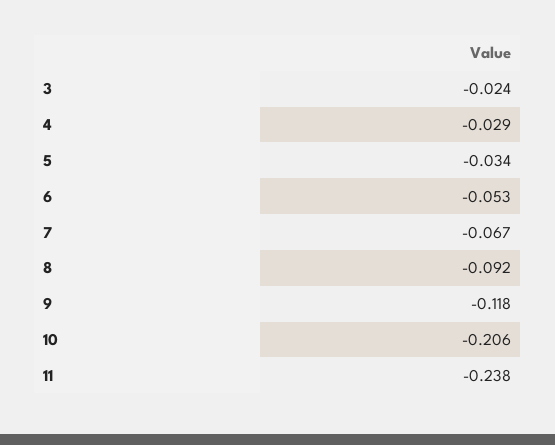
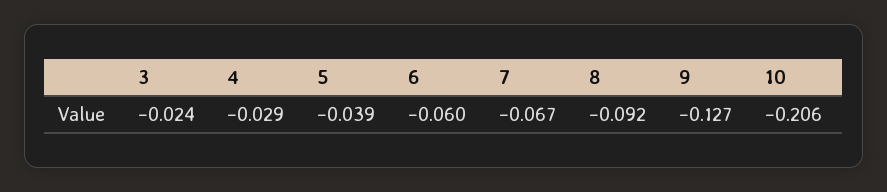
  {
    "3": -0.024,
    "4": -0.029,
-   "5": -0.034,
+   "5": -0.039,
-   "6": -0.053,
+   "6": -0.06,
    "7": -0.067,
    "8": -0.092,
-   "9": -0.118,
+   "9": -0.127,
-   "10": -0.206,
+   "10": -0.206
-   "11": -0.238
  }

